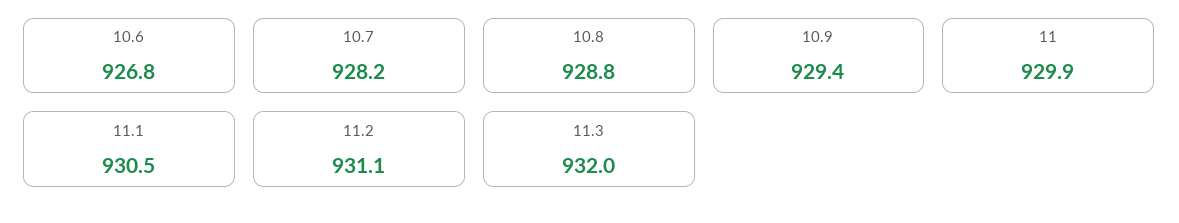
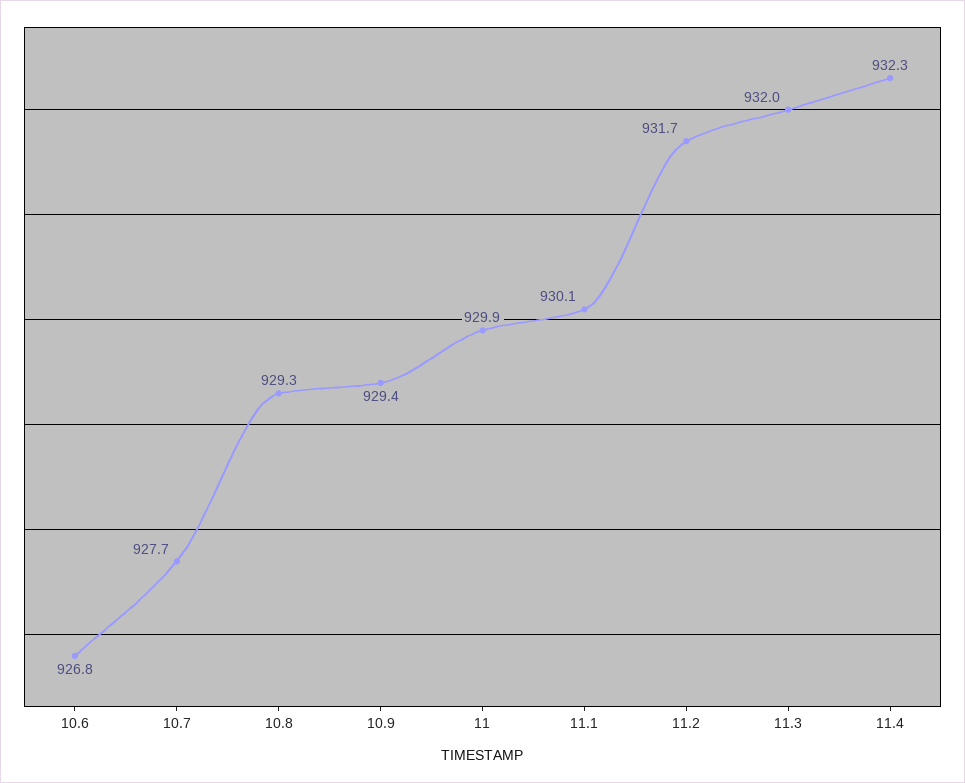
  {
    "10.6": 926.8,
-   "10.7": 928.2,
+   "10.7": 927.7,
-   "10.8": 928.8,
+   "10.8": 929.3,
    "10.9": 929.4,
    "11": 929.9,
-   "11.1": 930.5,
+   "11.1": 930.1,
-   "11.2": 931.1,
+   "11.2": 931.7,
-   "11.3": 932
+   "11.3": 932,
+   "11.4": 932.3
  }

